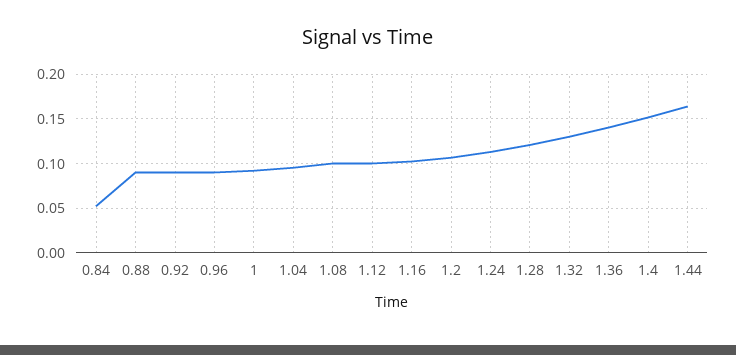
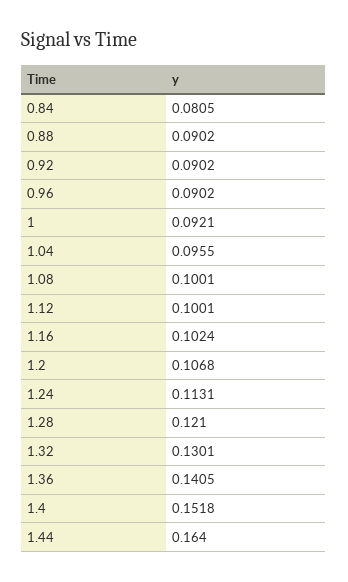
  {
-   "0.84": 0.05,
+   "0.84": 0.0805,
    "0.88": 0.0902,
    "0.92": 0.0902,
    "0.96": 0.0902,
    "1": 0.0921,
    "1.04": 0.0955,
    "1.08": 0.1001,
    "1.12": 0.1001,
    "1.16": 0.1024,
    "1.2": 0.1068,
    "1.24": 0.1131,
    "1.28": 0.121,
    "1.32": 0.1301,
    "1.36": 0.1405,
    "1.4": 0.1518,
    "1.44": 0.164
  }

